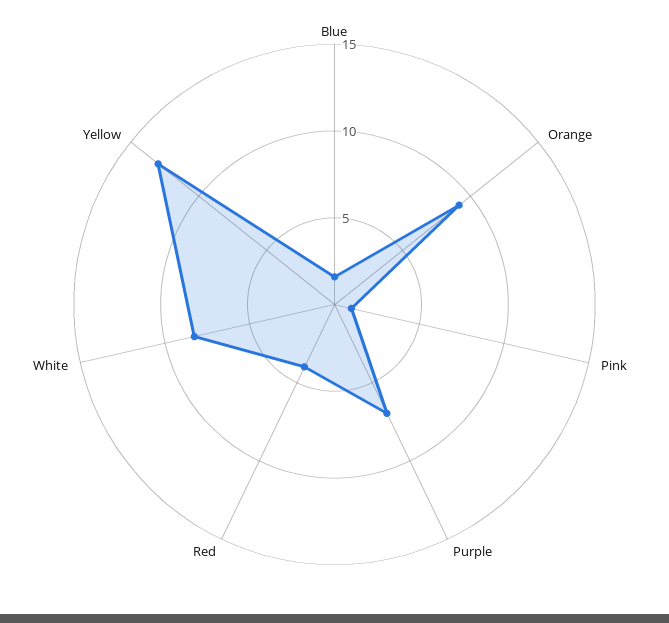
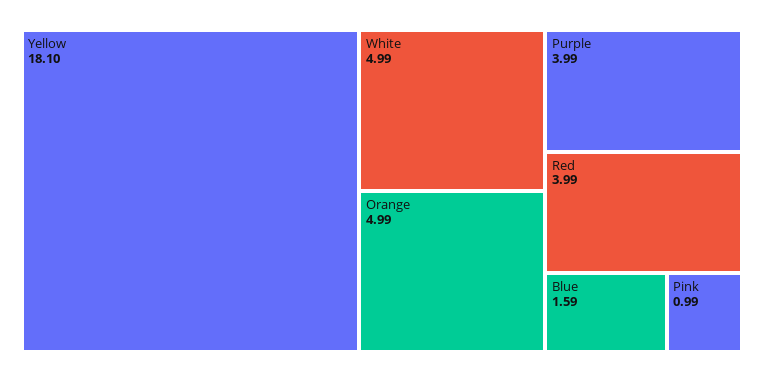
  {
    "Blue": 1.59,
-   "Orange": 9,
+   "Orange": 4.99,
    "Pink": 0.99,
-   "Purple": 7,
+   "Purple": 3.99,
    "Red": 3.99,
-   "White": 8,
+   "White": 4.99,
-   "Yellow": 13
+   "Yellow": 18.1
  }

